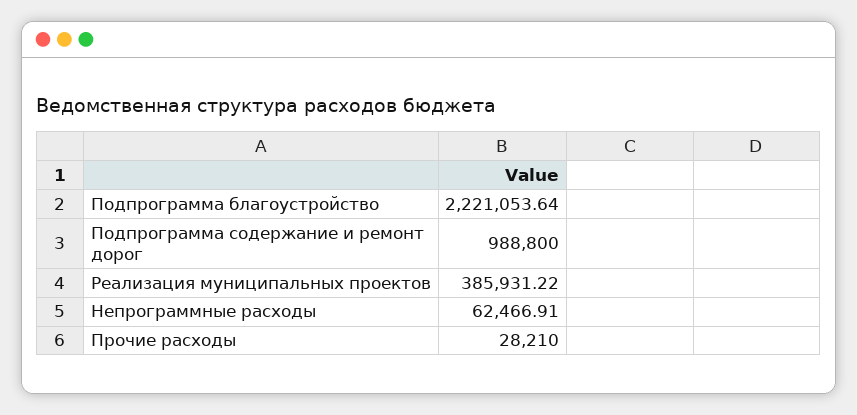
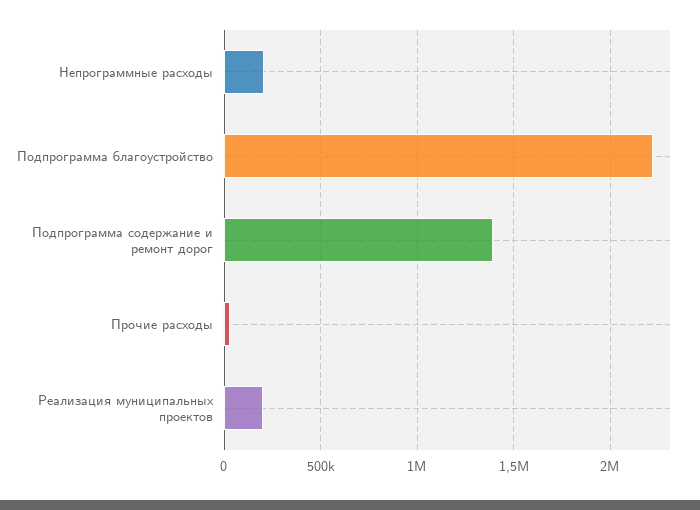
  {
    "Подпрограмма благоустройство": 2221053.64,
-   "Подпрограмма содержание и ремонт дорог": 988800,
+   "Подпрограмма содержание и ремонт дорог": 1400000,
-   "Реализация муниципальных проектов": 385931.22,
+   "Реализация муниципальных проектов": 200000,
-   "Непрограммные расходы": 62466.91,
+   "Непрограммные расходы": 200000,
    "Прочие расходы": 28210
  }

